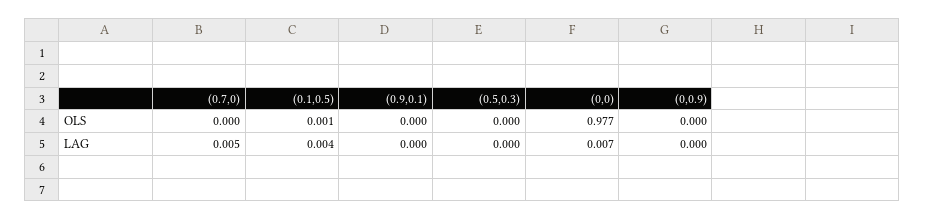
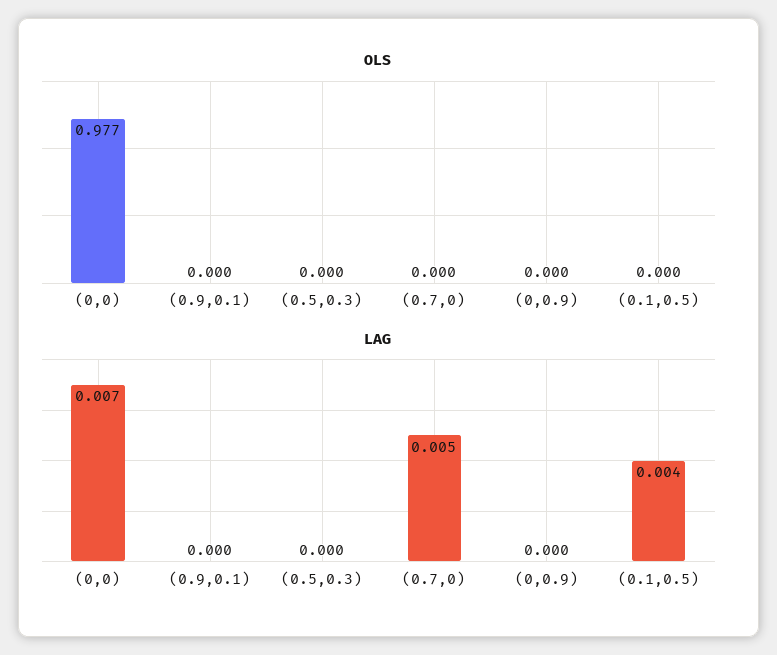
  {
    "OLS": {
      "(0.7,0)": 0,
-     "(0.1,0.5)": 0.001,
+     "(0.1,0.5)": 0,
      "(0.9,0.1)": 0,
      "(0.5,0.3)": 0,
      "(0,0)": 0.977,
      "(0,0.9)": 0
    },
    "LAG": {
      "(0.7,0)": 0.005,
      "(0.1,0.5)": 0.004,
      "(0.9,0.1)": 0,
      "(0.5,0.3)": 0,
      "(0,0)": 0.007,
      "(0,0.9)": 0
    }
  }

